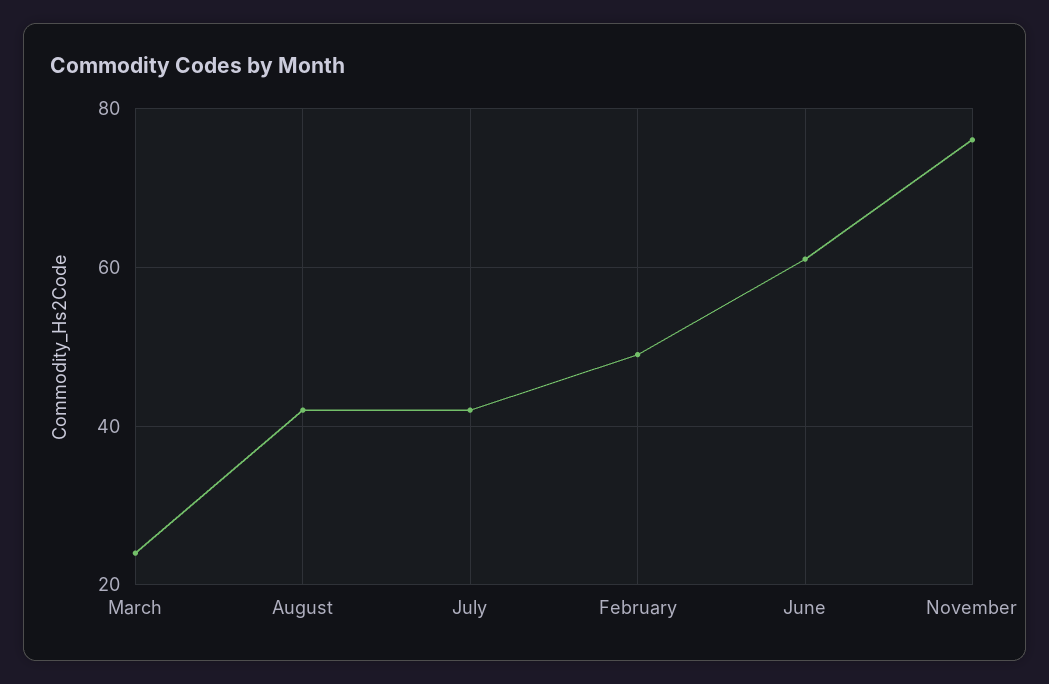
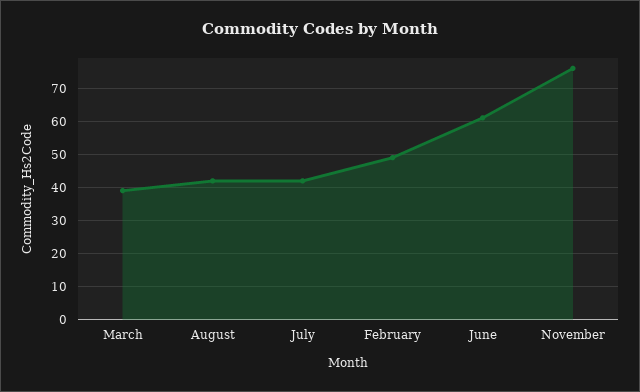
  {
-   "March": 25,
+   "March": 40,
    "August": 40,
    "July": 40,
    "February": 50,
    "June": 60,
    "November": 75
  }

